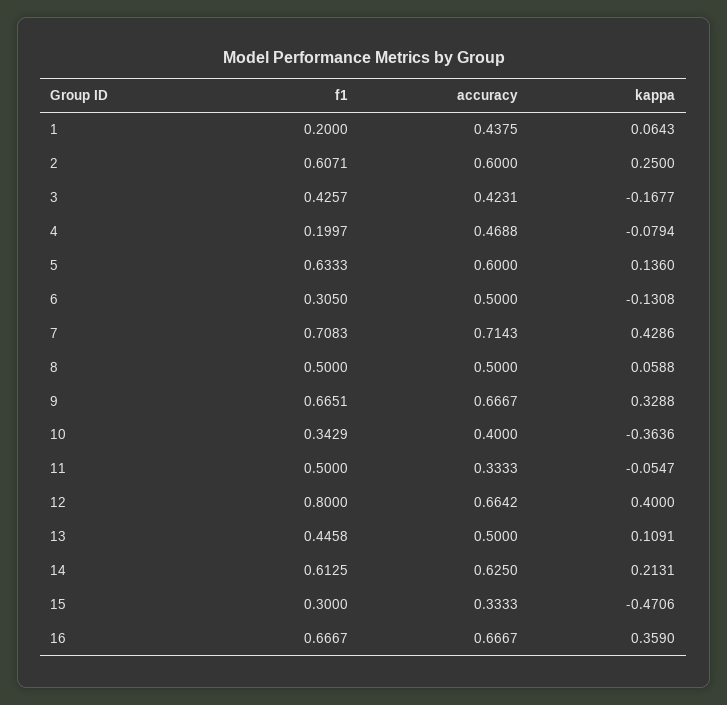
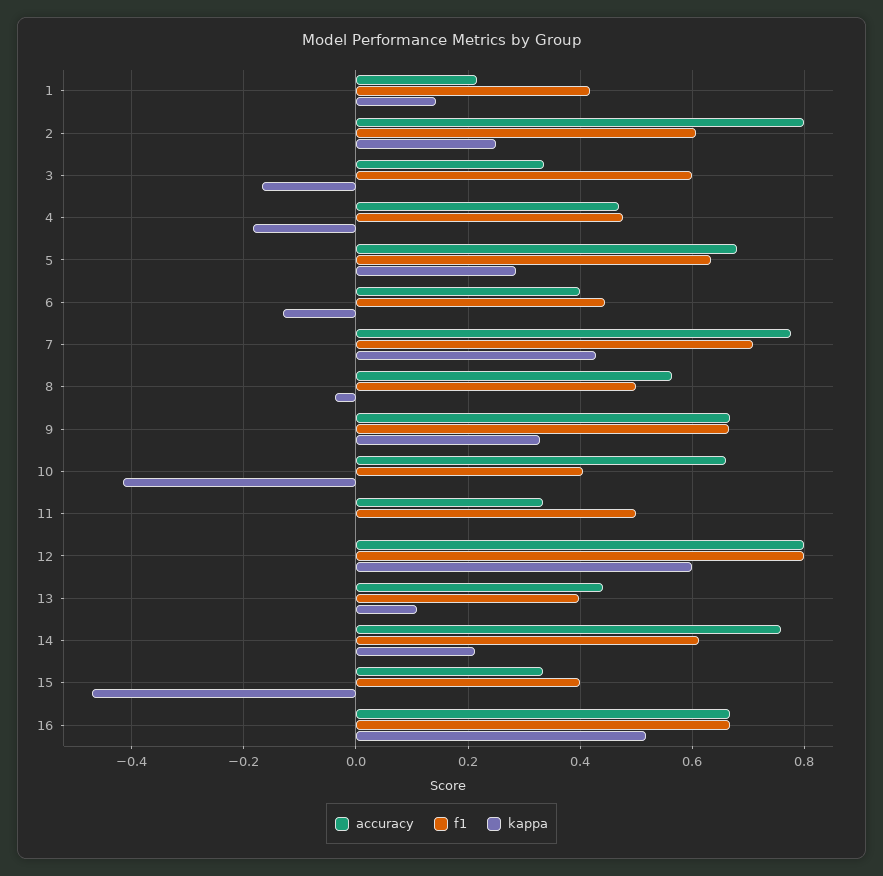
  {
    "f1": {
-     "1": 0.2,
+     "1": 0.42,
      "2": 0.6071,
-     "3": 0.4257,
+     "3": 0.6,
-     "4": 0.1997,
+     "4": 0.48,
      "5": 0.6333,
-     "6": 0.305,
+     "6": 0.44,
      "7": 0.7083,
      "8": 0.5,
      "9": 0.6651,
-     "10": 0.3429,
+     "10": 0.4,
      "11": 0.5,
      "12": 0.8,
-     "13": 0.4458,
+     "13": 0.4,
      "14": 0.6125,
-     "15": 0.3,
+     "15": 0.4,
      "16": 0.6667
    },
    "accuracy": {
-     "1": 0.4375,
+     "1": 0.22,
-     "2": 0.6,
+     "2": 0.8,
-     "3": 0.4231,
+     "3": 0.34,
      "4": 0.4688,
-     "5": 0.6,
+     "5": 0.68,
-     "6": 0.5,
+     "6": 0.4,
-     "7": 0.7143,
+     "7": 0.78,
-     "8": 0.5,
+     "8": 0.56,
      "9": 0.6667,
-     "10": 0.4,
+     "10": 0.66,
      "11": 0.3333,
-     "12": 0.6642,
+     "12": 0.8,
-     "13": 0.5,
+     "13": 0.44,
-     "14": 0.625,
+     "14": 0.76,
      "15": 0.3333,
      "16": 0.6667
    },
    "kappa": {
-     "1": 0.0643,
+     "1": 0.14,
      "2": 0.25,
      "3": -0.1677,
-     "4": -0.0794,
+     "4": -0.18,
-     "5": 0.136,
+     "5": 0.28,
      "6": -0.1308,
      "7": 0.4286,
-     "8": 0.0588,
+     "8": -0.04,
      "9": 0.3288,
-     "10": -0.3636,
+     "10": -0.42,
-     "11": -0.0547,
+     "11": 0,
-     "12": 0.4,
+     "12": 0.6,
      "13": 0.1091,
      "14": 0.2131,
      "15": -0.4706,
-     "16": 0.359
+     "16": 0.52
    }
  }

